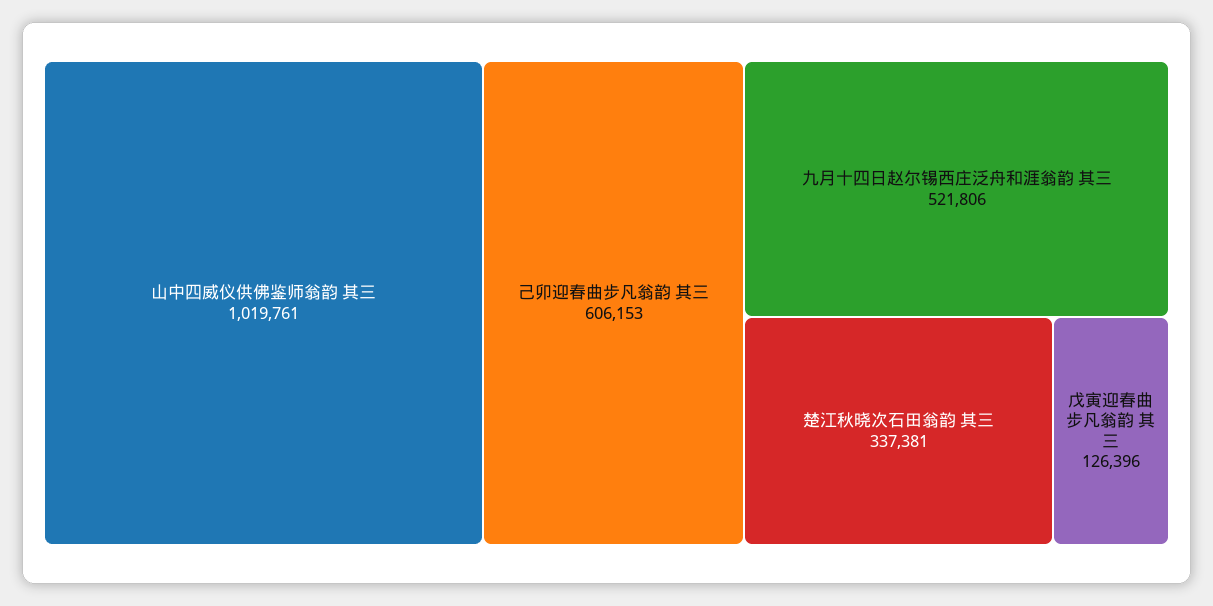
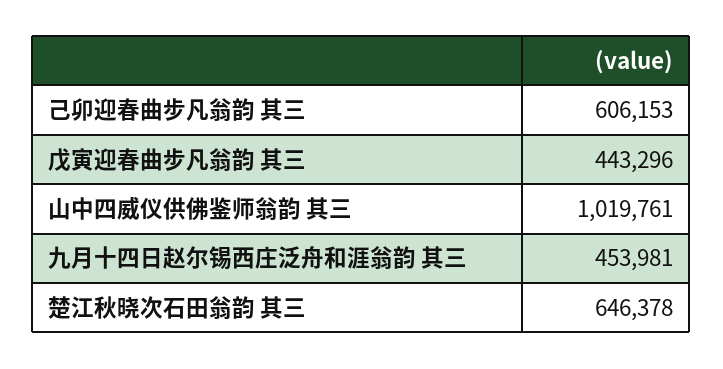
  {
    "山中四威仪供佛鉴师翁韵 其三": 1019761,
    "己卯迎春曲步凡翁韵 其三": 606153,
-   "九月十四日赵尔锡西庄泛舟和涯翁韵 其三": 521806,
+   "九月十四日赵尔锡西庄泛舟和涯翁韵 其三": 453981,
-   "楚江秋晓次石田翁韵 其三": 337381,
+   "楚江秋晓次石田翁韵 其三": 646378,
-   "戊寅迎春曲步凡翁韵 其三": 126396
+   "戊寅迎春曲步凡翁韵 其三": 443296
  }

